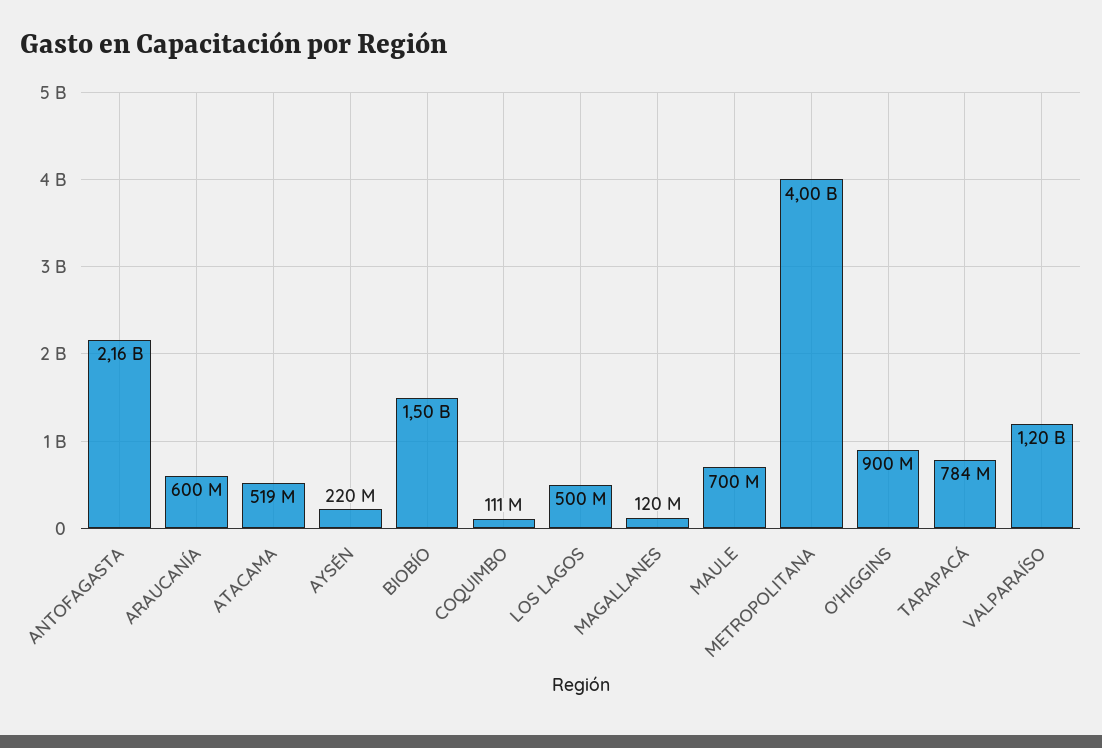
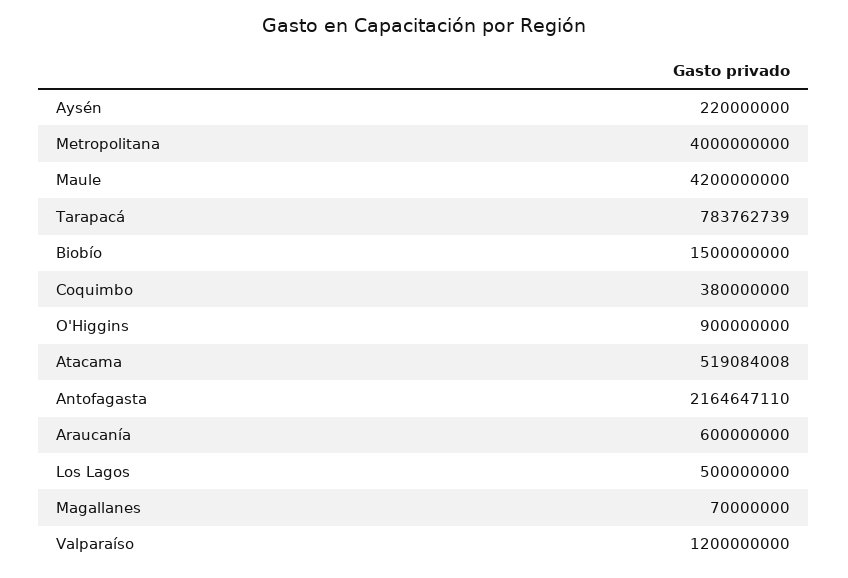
  {
    "ANTOFAGASTA": 2164647110,
    "ARAUCANÍA": 600000000,
    "ATACAMA": 519084008,
    "AYSÉN": 220000000,
    "BIOBÍO": 1500000000,
-   "COQUIMBO": 111000000,
+   "COQUIMBO": 380000000,
    "LOS LAGOS": 500000000,
-   "MAGALLANES": 120000000,
+   "MAGALLANES": 70000000,
-   "MAULE": 700000000,
+   "MAULE": 4200000000,
    "METROPOLITANA": 4000000000,
    "O'HIGGINS": 900000000,
    "TARAPACÁ": 783762739,
    "VALPARAÍSO": 1200000000
  }

